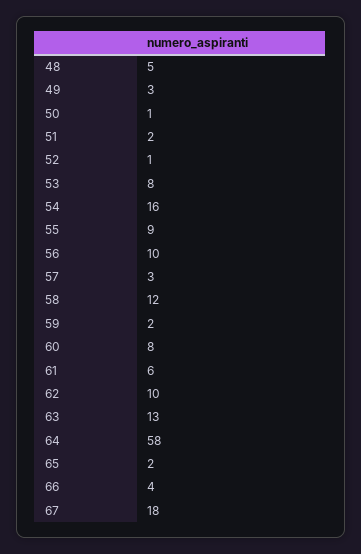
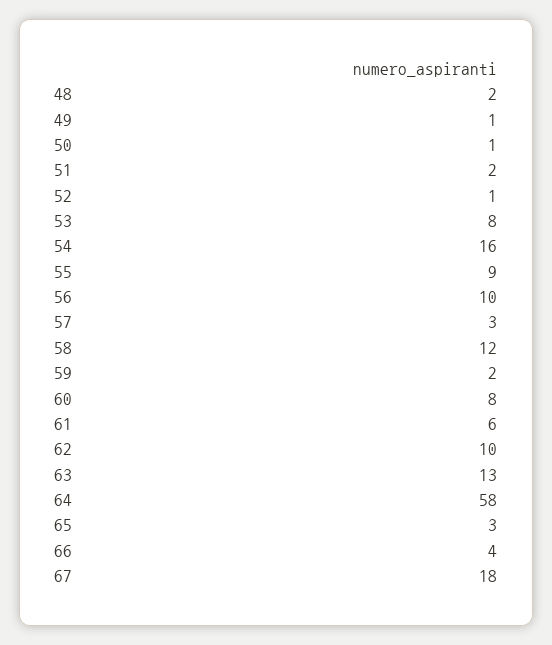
  {
-   "48": 5,
+   "48": 2,
-   "49": 3,
+   "49": 1,
    "50": 1,
    "51": 2,
    "52": 1,
    "53": 8,
    "54": 16,
    "55": 9,
    "56": 10,
    "57": 3,
    "58": 12,
    "59": 2,
    "60": 8,
    "61": 6,
    "62": 10,
    "63": 13,
    "64": 58,
-   "65": 2,
+   "65": 3,
    "66": 4,
    "67": 18
  }

